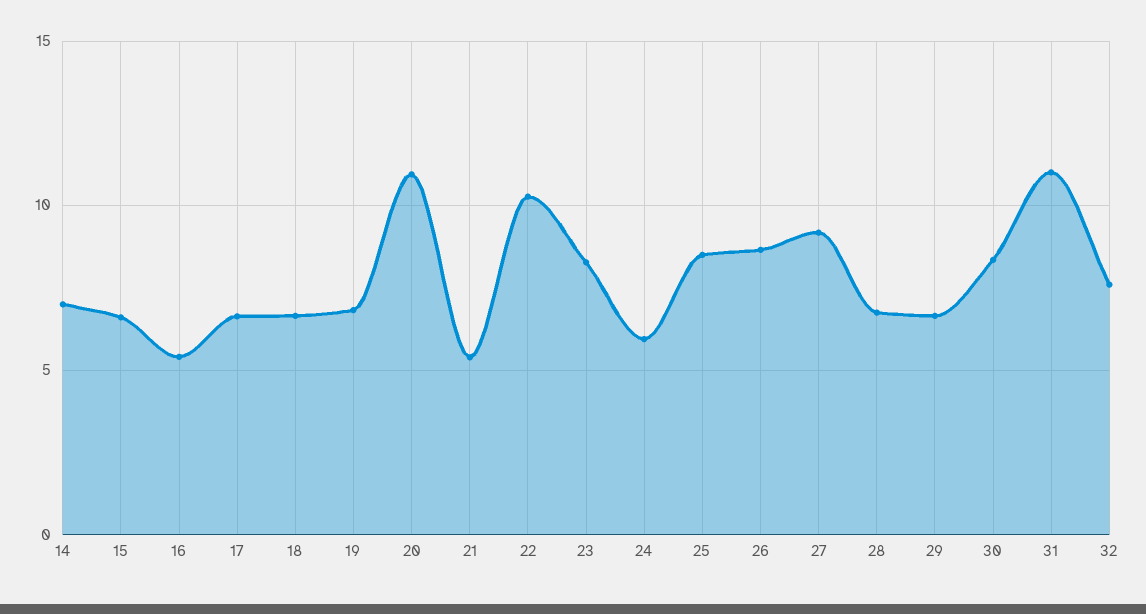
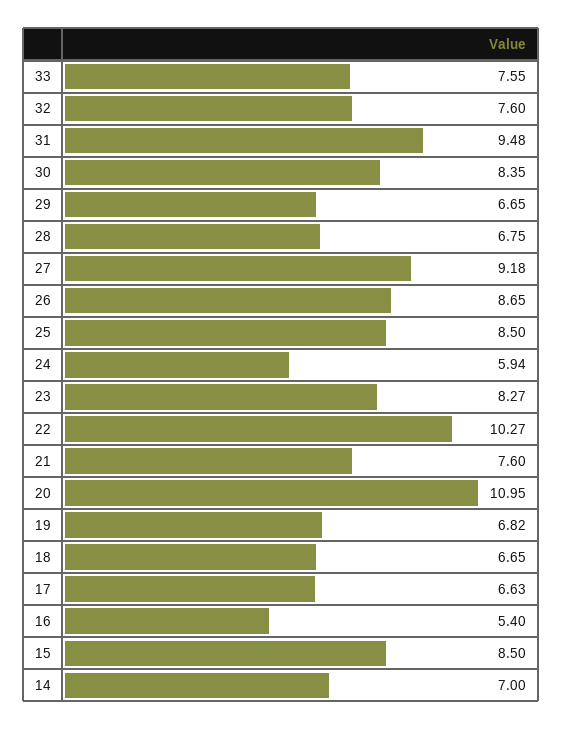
  {
    "14": 7,
-   "15": 6.5,
+   "15": 8.5,
    "16": 5.4,
    "17": 6.63,
    "18": 6.65,
    "19": 6.82,
    "20": 10.95,
-   "21": 5.5,
+   "21": 7.6,
    "22": 10.27,
    "23": 8.27,
    "24": 5.94,
    "25": 8.5,
    "26": 8.65,
    "27": 9.18,
    "28": 6.75,
    "29": 6.65,
    "30": 8.35,
-   "31": 11,
+   "31": 9.48,
-   "32": 7.6
+   "32": 7.6,
+   "33": 7.55
  }

